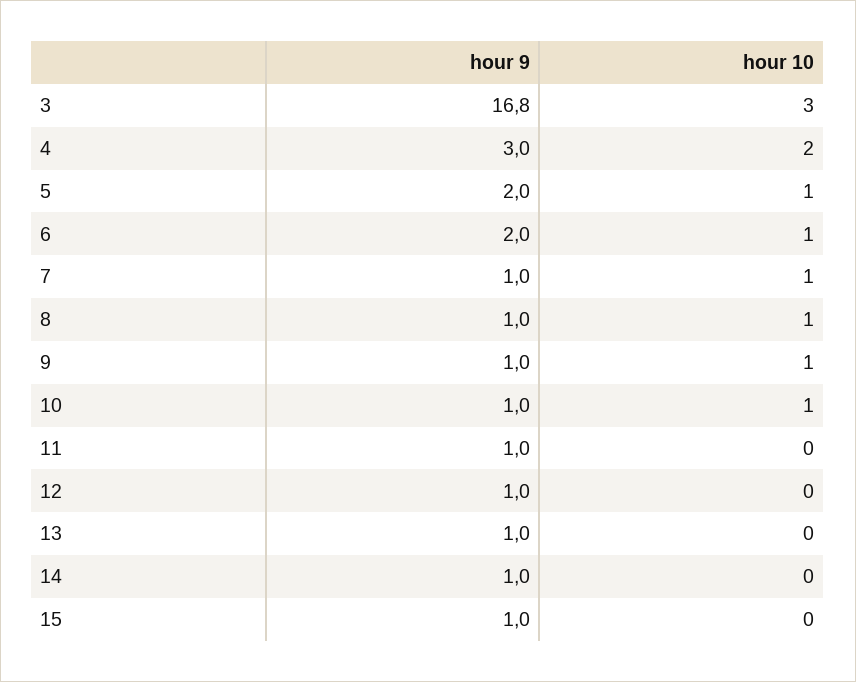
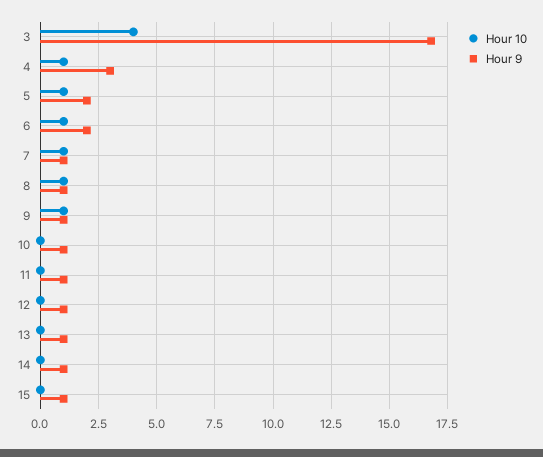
  {
    "hour 9": {
      "3": 16.8,
      "4": 3,
      "5": 2,
      "6": 2,
      "7": 1,
      "8": 1,
      "9": 1,
      "10": 1,
      "11": 1,
      "12": 1,
      "13": 1,
      "14": 1,
      "15": 1
    },
    "hour 10": {
-     "3": 3,
+     "3": 4,
-     "4": 2,
+     "4": 1,
      "5": 1,
      "6": 1,
      "7": 1,
      "8": 1,
      "9": 1,
-     "10": 1,
+     "10": 0,
      "11": 0,
      "12": 0,
      "13": 0,
      "14": 0,
      "15": 0
    }
  }

